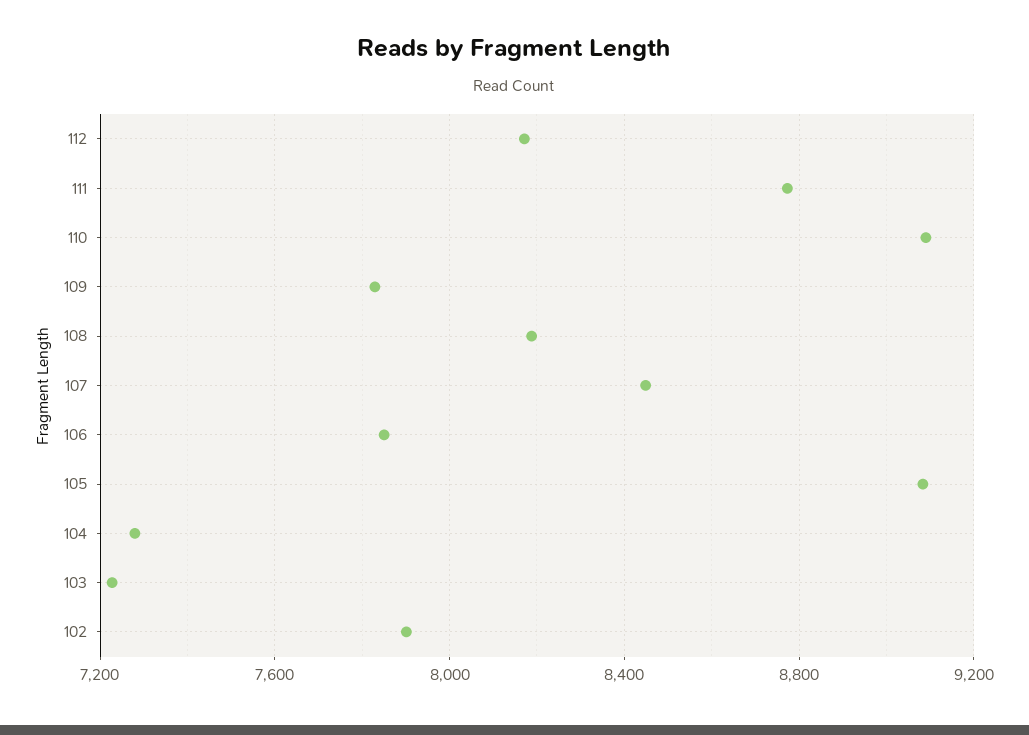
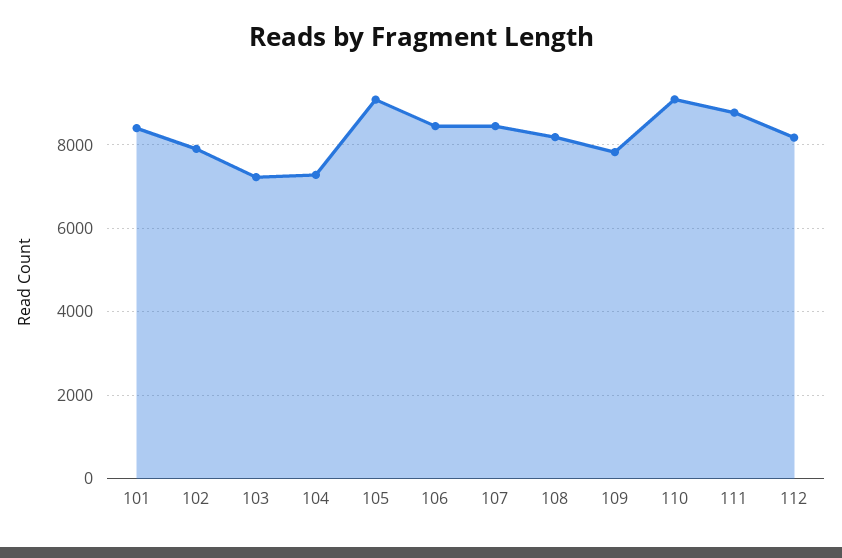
  {
    "112": 8150,
    "111": 8750,
    "110": 9100,
    "109": 7850,
    "108": 8200,
    "107": 8450,
-   "106": 7850,
+   "106": 8400,
    "105": 9100,
    "104": 7300,
    "103": 7250,
-   "102": 7900
+   "102": 7900,
+   "101": 8400
  }

